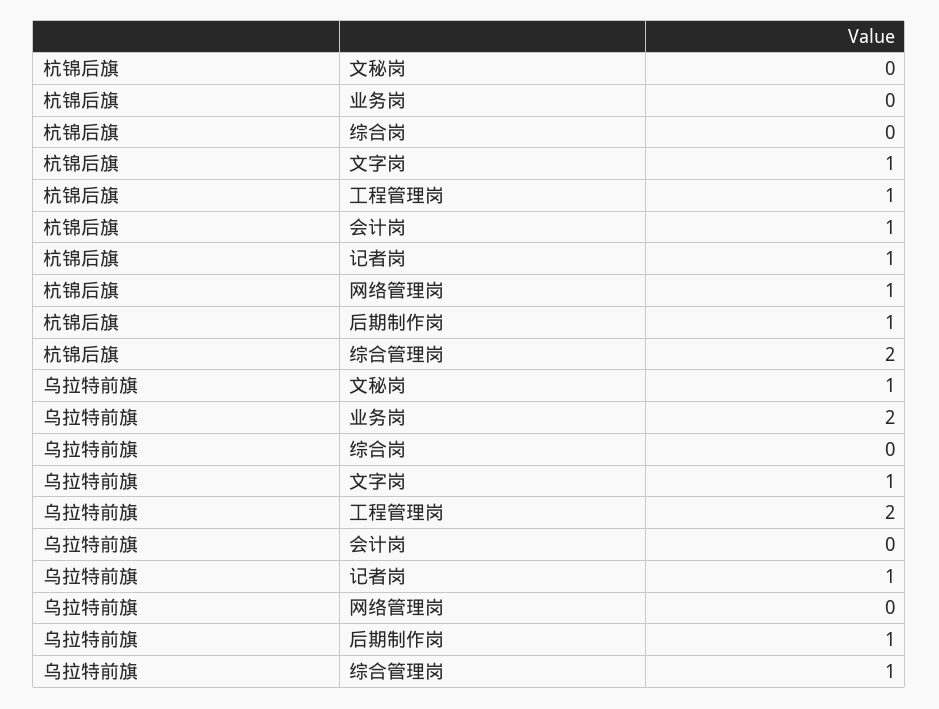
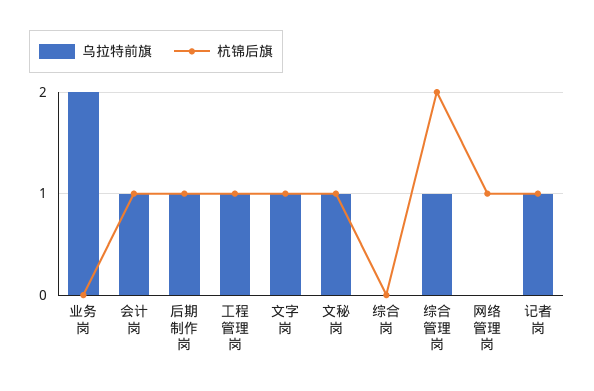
  {
    "杭锦后旗": {
-     "文秘岗": 0,
+     "文秘岗": 1,
      "业务岗": 0,
      "综合岗": 0,
      "文字岗": 1,
      "工程管理岗": 1,
      "会计岗": 1,
      "记者岗": 1,
      "网络管理岗": 1,
      "后期制作岗": 1,
      "综合管理岗": 2
    },
    "乌拉特前旗": {
      "文秘岗": 1,
      "业务岗": 2,
      "综合岗": 0,
      "文字岗": 1,
-     "工程管理岗": 2,
+     "工程管理岗": 1,
-     "会计岗": 0,
+     "会计岗": 1,
      "记者岗": 1,
      "网络管理岗": 0,
      "后期制作岗": 1,
      "综合管理岗": 1
    }
  }

